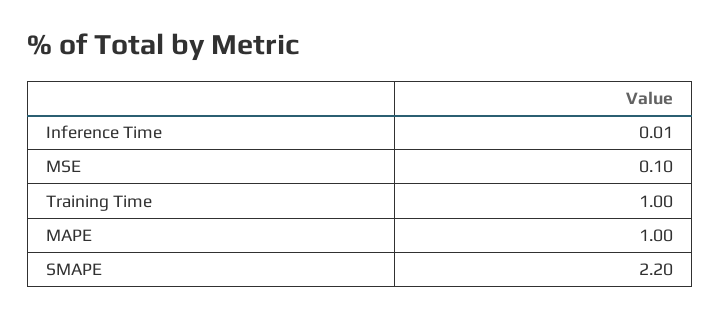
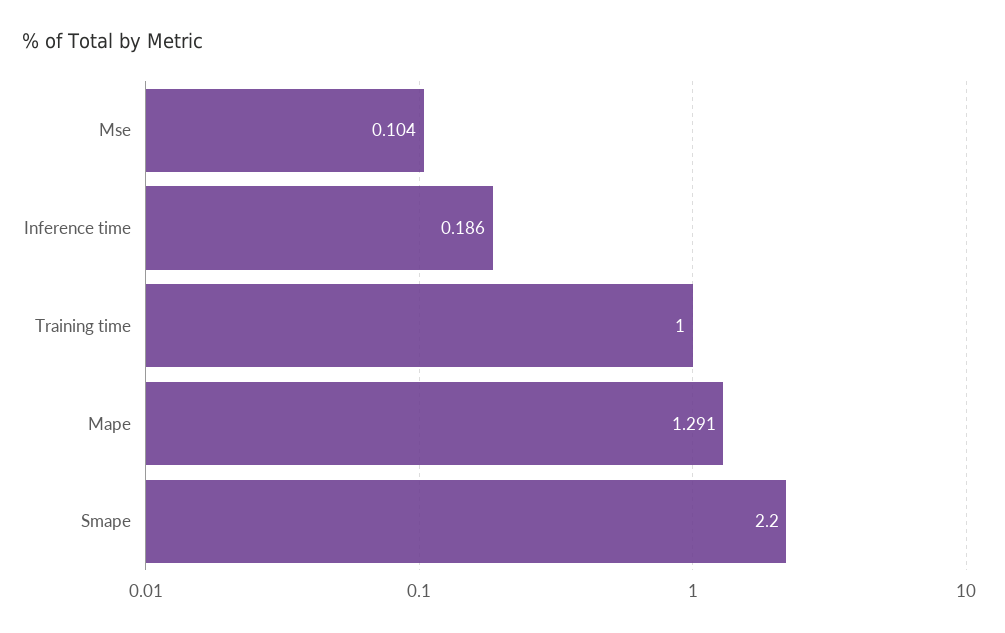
  {
-   "Inference Time": 0.01,
+   "Inference Time": 0.186,
    "MSE": 0.104,
    "Training Time": 1,
-   "MAPE": 1,
+   "MAPE": 1.291,
    "SMAPE": 2.2
  }

